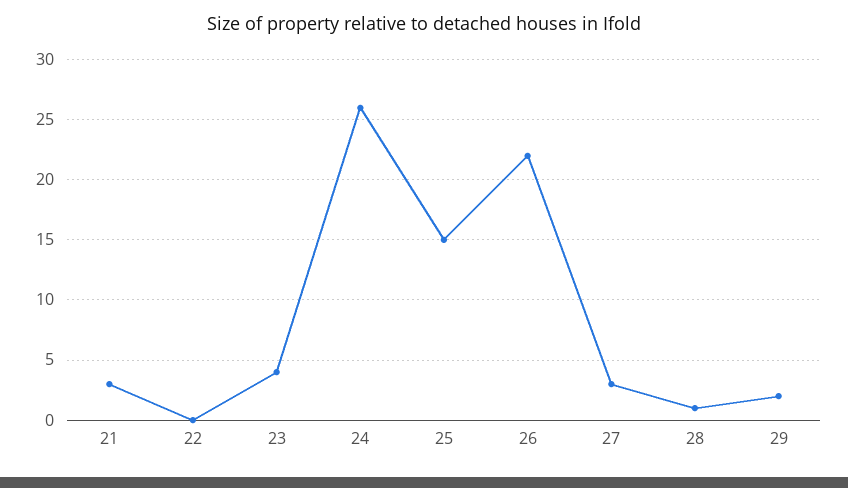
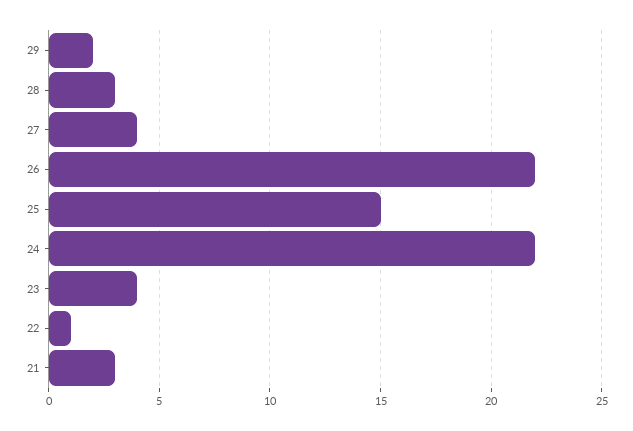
  {
    "21": 3,
-   "22": 0,
+   "22": 1,
    "23": 4,
-   "24": 26,
+   "24": 22,
    "25": 15,
    "26": 22,
-   "27": 3,
+   "27": 4,
-   "28": 1,
+   "28": 3,
    "29": 2
  }

